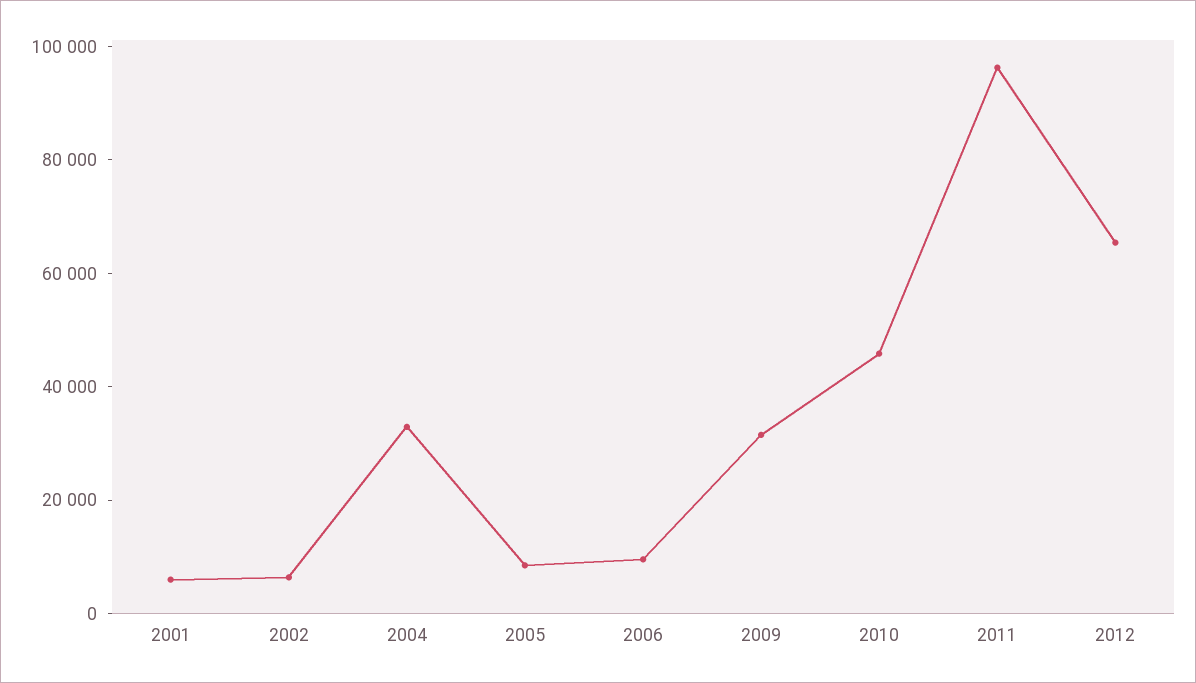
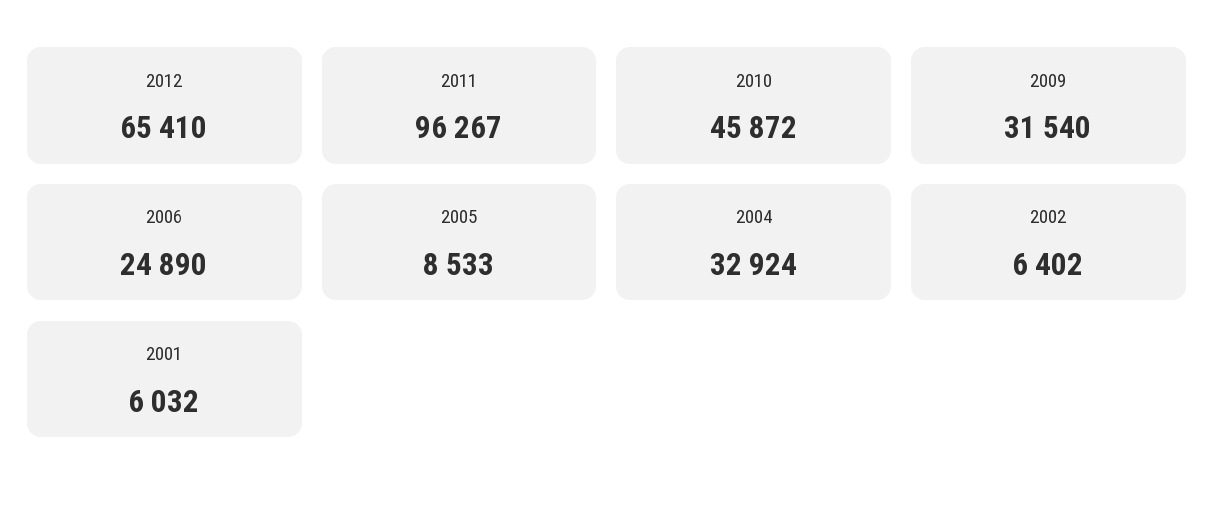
  {
    "2001": 6032,
    "2002": 6402,
    "2004": 32924,
    "2005": 8533,
-   "2006": 10000,
+   "2006": 24890,
    "2009": 31540,
    "2010": 45872,
    "2011": 96267,
    "2012": 65410
  }

